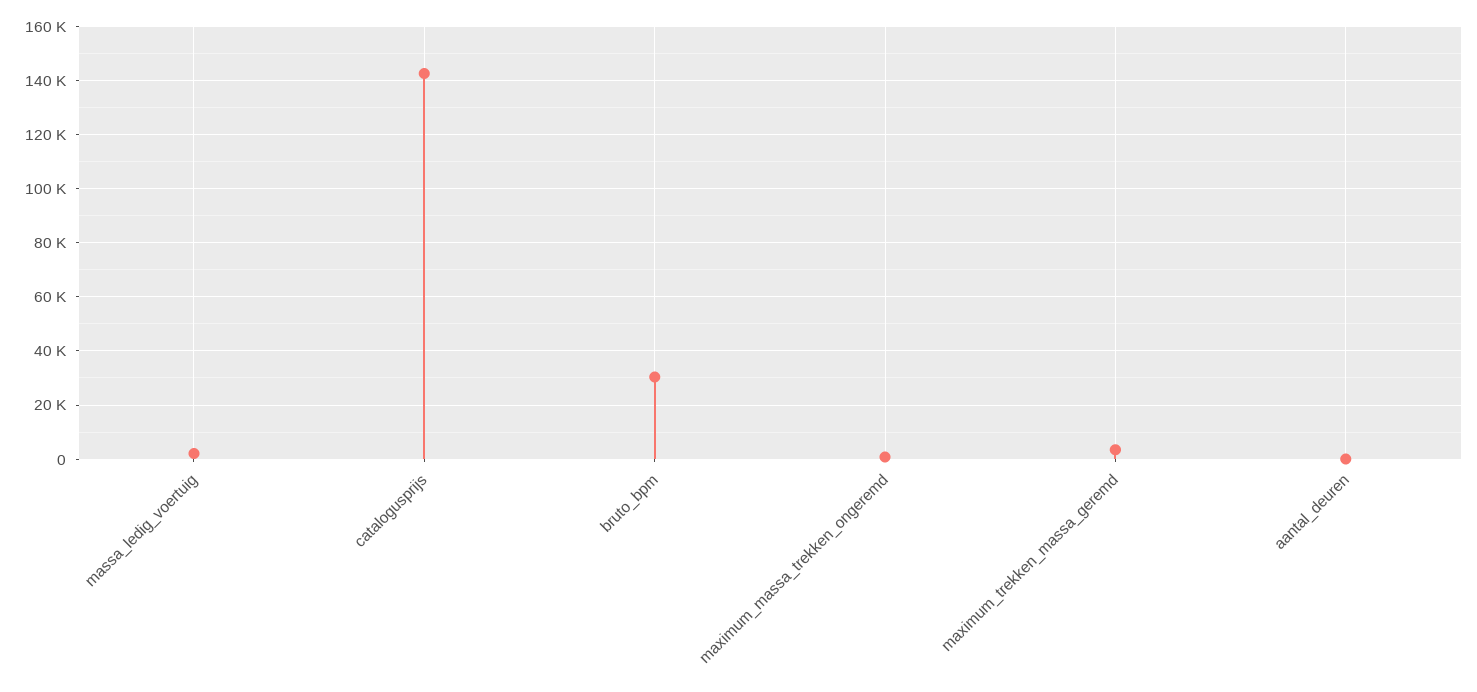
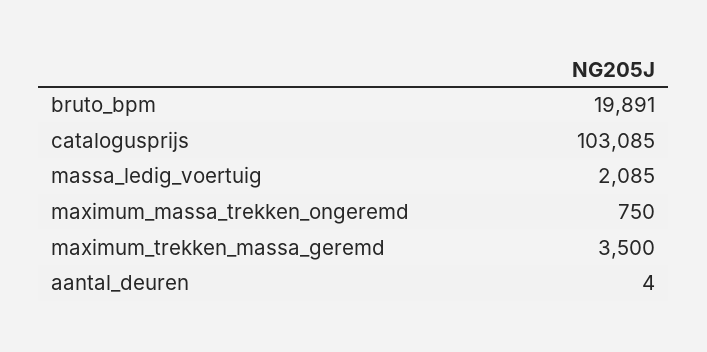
  {
    "massa_ledig_voertuig": 2085,
-   "catalogusprijs": 142500,
+   "catalogusprijs": 103085,
-   "bruto_bpm": 30000,
+   "bruto_bpm": 19891,
    "maximum_massa_trekken_ongeremd": 750,
    "maximum_trekken_massa_geremd": 3500,
    "aantal_deuren": 4
  }

